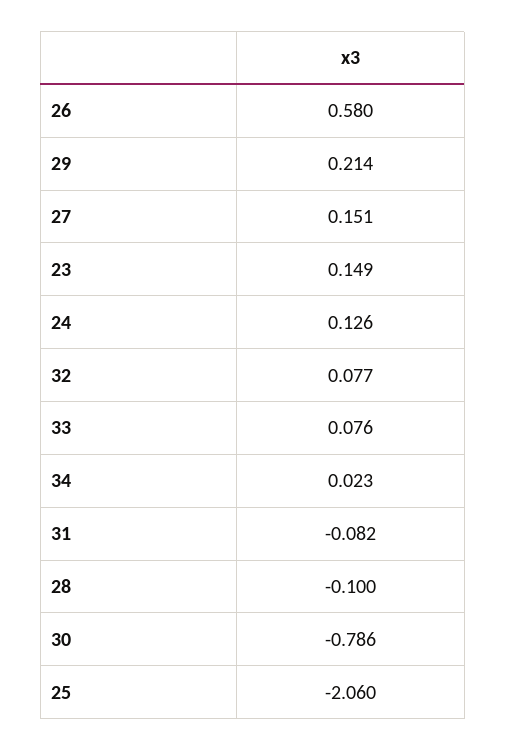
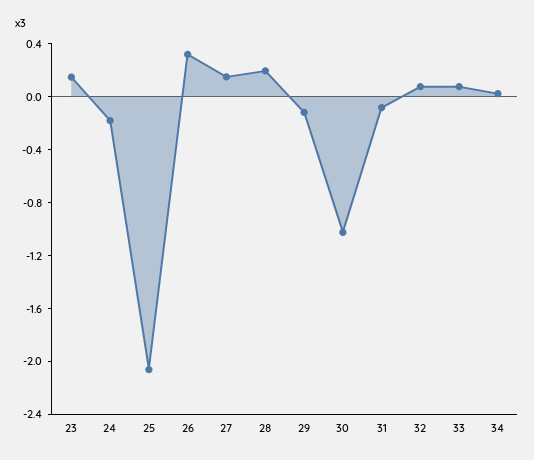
  {
-   "26": 0.58,
+   "26": 0.3,
-   "29": 0.214,
+   "29": -0.1,
    "27": 0.151,
    "23": 0.149,
-   "24": 0.126,
+   "24": -0.2,
    "32": 0.077,
    "33": 0.076,
    "34": 0.023,
    "31": -0.082,
-   "28": -0.1,
+   "28": 0.2,
-   "30": -0.786,
+   "30": -1,
    "25": -2.06
  }

